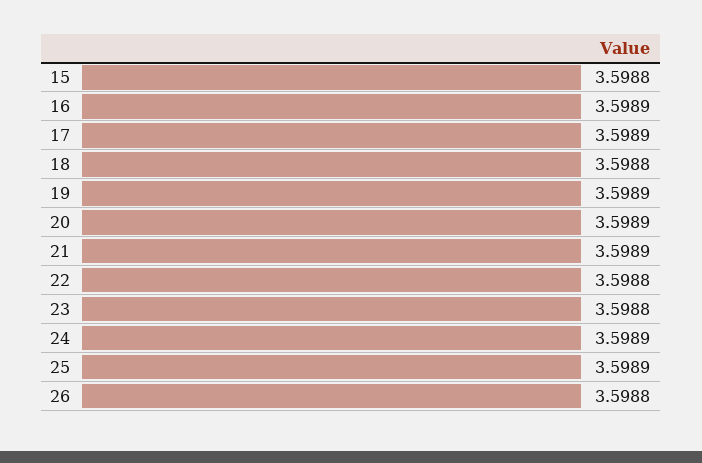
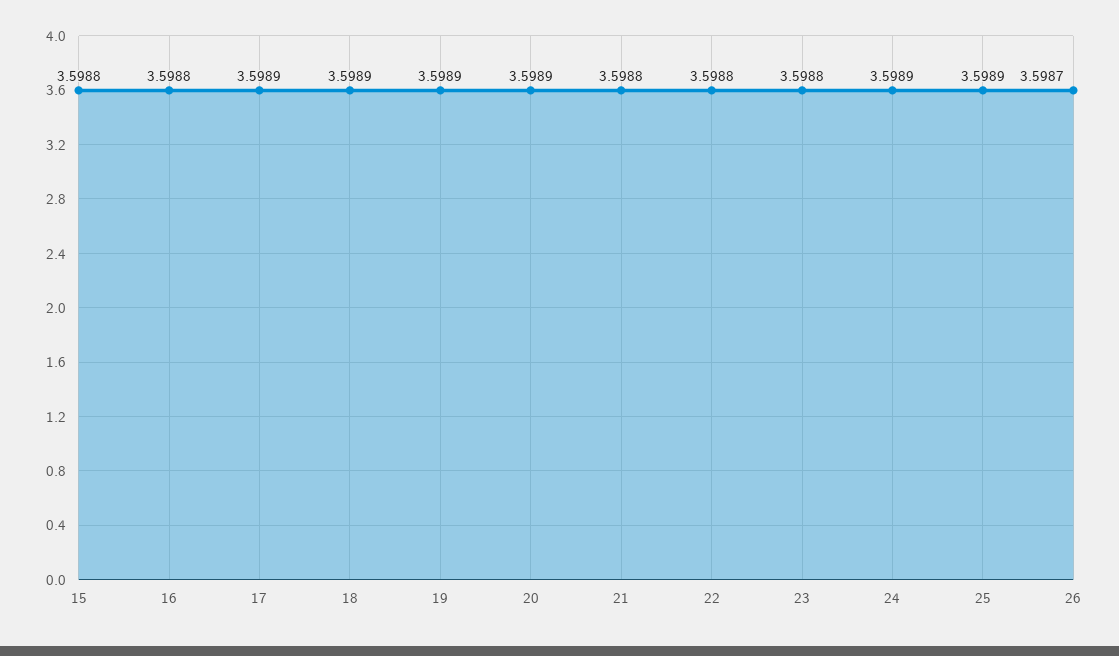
  {
    "15": 3.5988,
-   "16": 3.5989,
+   "16": 3.5988,
    "17": 3.5989,
-   "18": 3.5988,
+   "18": 3.5989,
    "19": 3.5989,
    "20": 3.5989,
-   "21": 3.5989,
+   "21": 3.5988,
    "22": 3.5988,
    "23": 3.5988,
    "24": 3.5989,
    "25": 3.5989,
-   "26": 3.5988
+   "26": 3.5987
  }

